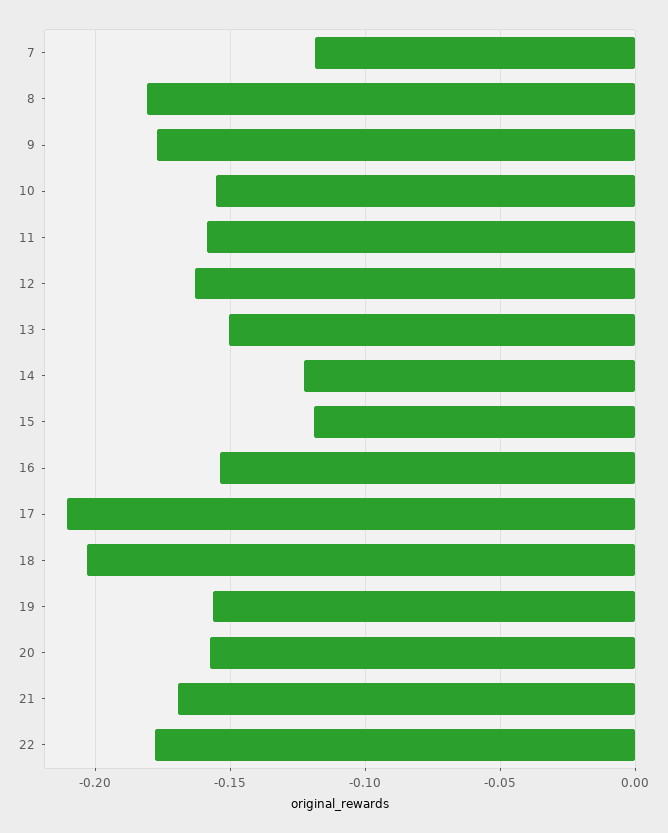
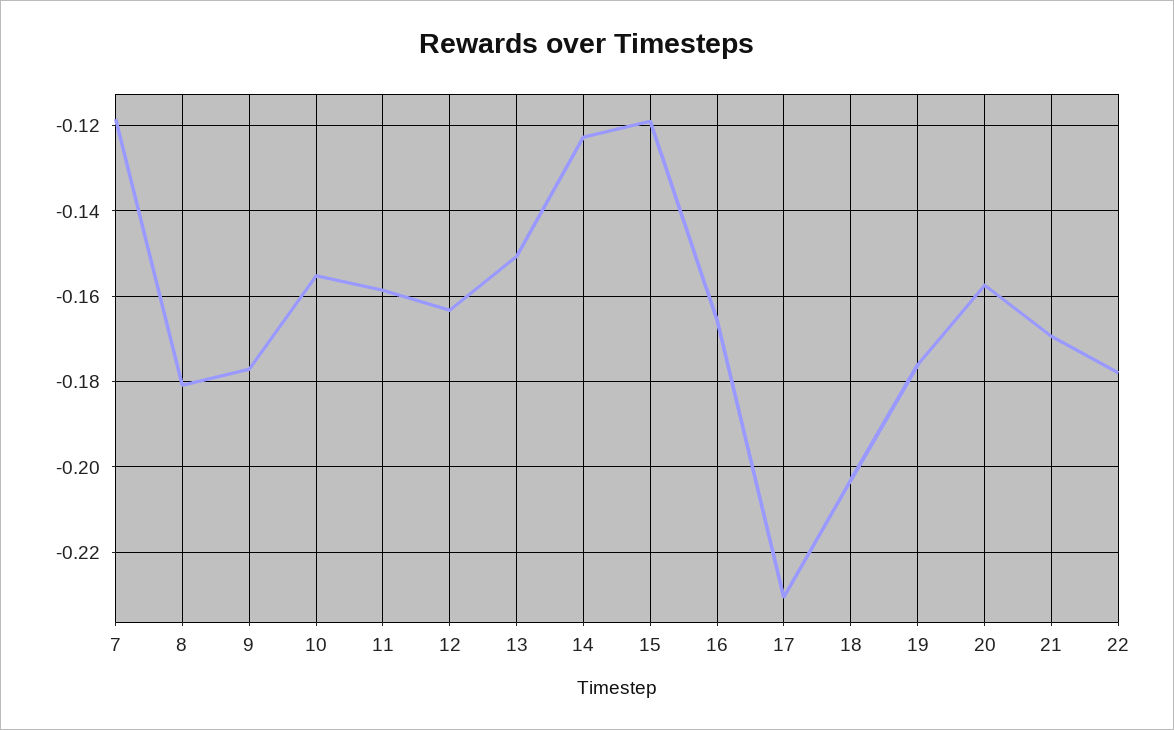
  {
    "7": -0.118,
    "8": -0.18,
    "9": -0.178,
    "10": -0.156,
    "11": -0.158,
    "12": -0.164,
    "13": -0.15,
    "14": -0.122,
    "15": -0.12,
-   "16": -0.155,
+   "16": -0.166,
-   "17": -0.21,
+   "17": -0.23,
    "18": -0.204,
-   "19": -0.155,
+   "19": -0.176,
    "20": -0.158,
    "21": -0.17,
    "22": -0.178
  }

